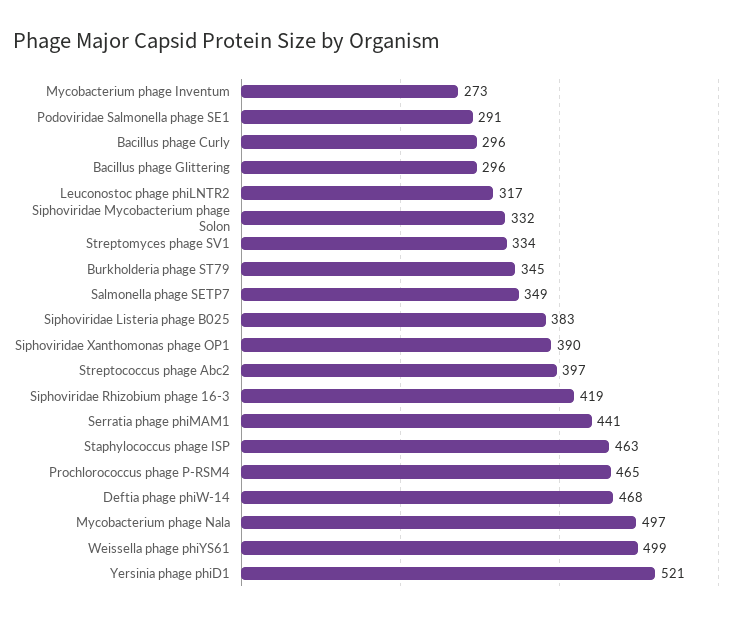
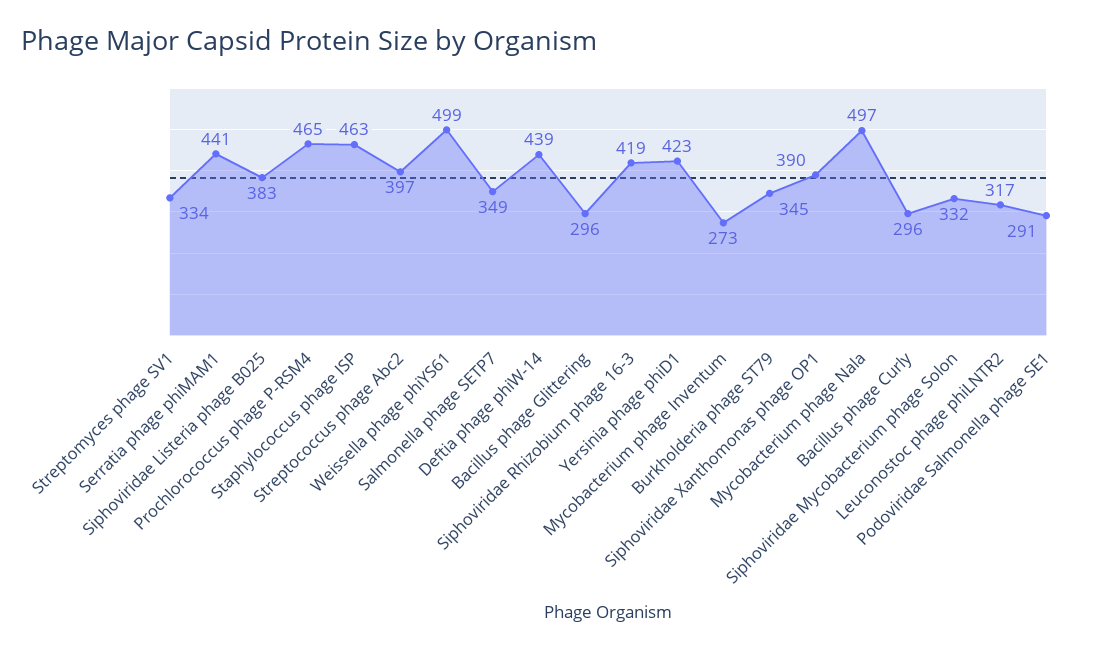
  {
    "Mycobacterium phage Inventum": 273,
    "Podoviridae Salmonella phage SE1": 291,
    "Bacillus phage Curly": 296,
    "Bacillus phage Glittering": 296,
    "Leuconostoc phage phiLNTR2": 317,
    "Siphoviridae Mycobacterium phage Solon": 332,
    "Streptomyces phage SV1": 334,
    "Burkholderia phage ST79": 345,
    "Salmonella phage SETP7": 349,
    "Siphoviridae Listeria phage B025": 383,
    "Siphoviridae Xanthomonas phage OP1": 390,
    "Streptococcus phage Abc2": 397,
    "Siphoviridae Rhizobium phage 16-3": 419,
    "Serratia phage phiMAM1": 441,
    "Staphylococcus phage ISP": 463,
    "Prochlorococcus phage P-RSM4": 465,
-   "Deftia phage phiW-14": 468,
+   "Deftia phage phiW-14": 439,
    "Mycobacterium phage Nala": 497,
    "Weissella phage phiYS61": 499,
-   "Yersinia phage phiD1": 521
+   "Yersinia phage phiD1": 423
  }

